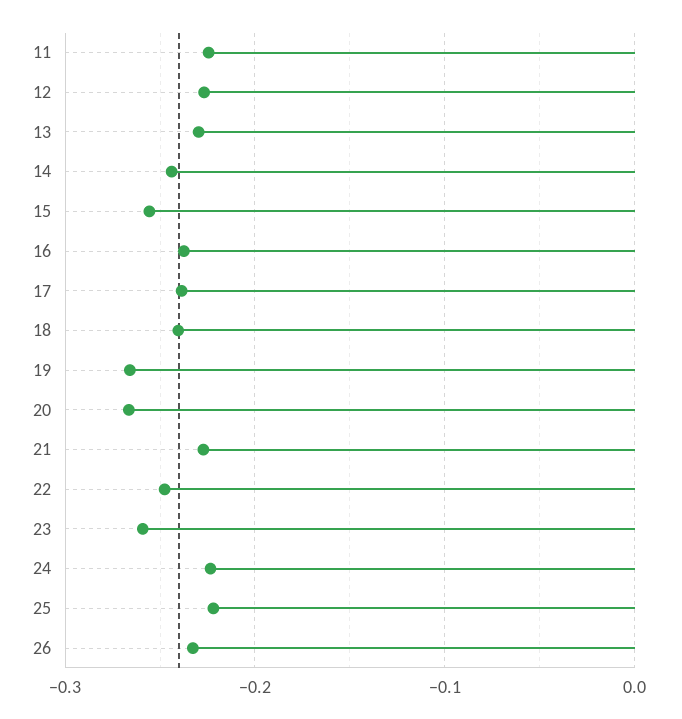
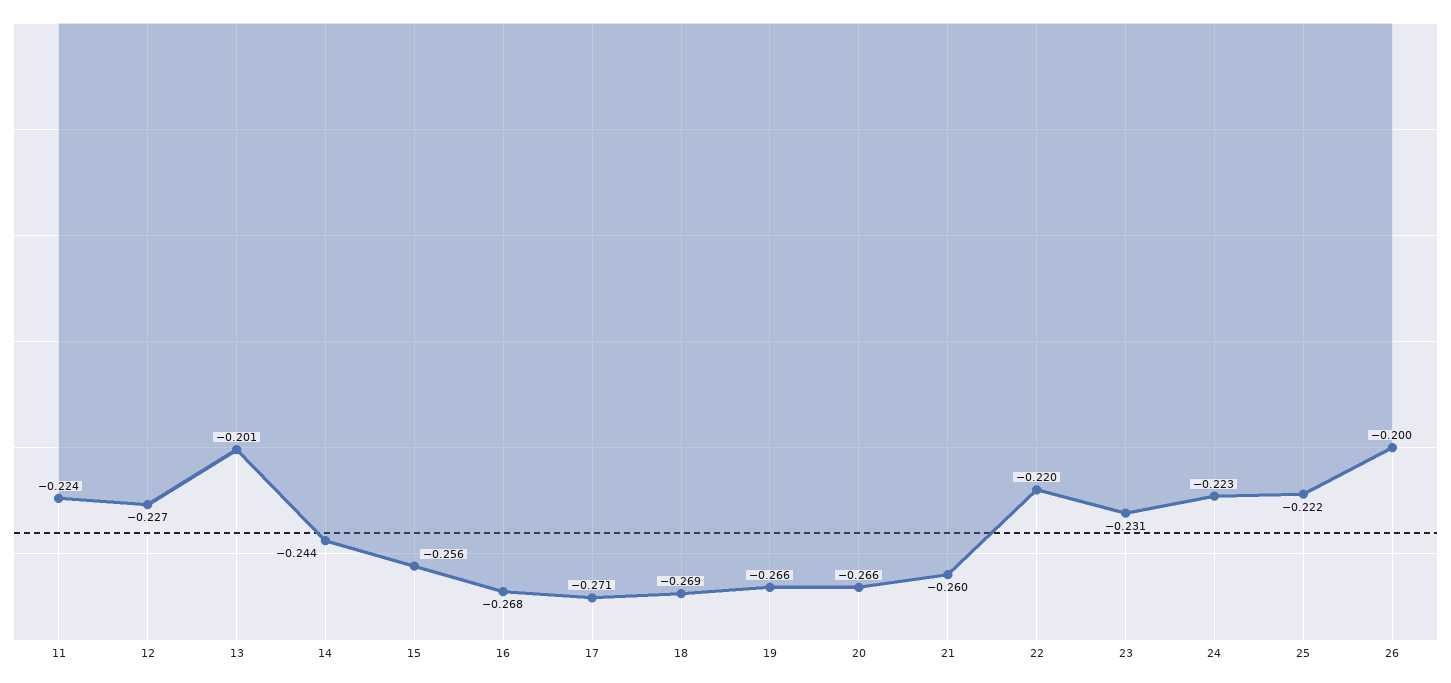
  {
    "11": -0.224,
    "12": -0.227,
-   "13": -0.23,
+   "13": -0.201,
    "14": -0.244,
    "15": -0.256,
-   "16": -0.24,
+   "16": -0.268,
-   "17": -0.24,
+   "17": -0.271,
-   "18": -0.24,
+   "18": -0.269,
    "19": -0.266,
    "20": -0.266,
-   "21": -0.23,
+   "21": -0.26,
-   "22": -0.25,
+   "22": -0.22,
-   "23": -0.26,
+   "23": -0.231,
    "24": -0.223,
    "25": -0.222,
-   "26": -0.23
+   "26": -0.2
  }

